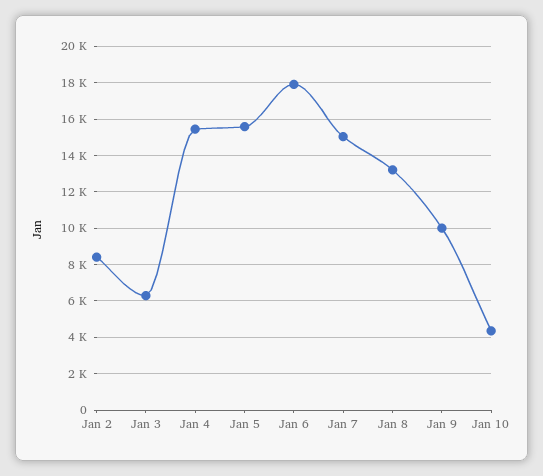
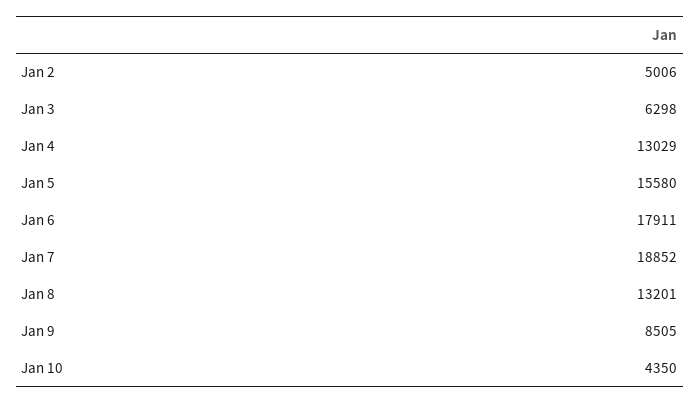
  {
-   "Jan 2": 8500,
+   "Jan 2": 5006,
    "Jan 3": 6298,
-   "Jan 4": 15500,
+   "Jan 4": 13029,
    "Jan 5": 15580,
    "Jan 6": 17911,
-   "Jan 7": 15000,
+   "Jan 7": 18852,
    "Jan 8": 13201,
-   "Jan 9": 10000,
+   "Jan 9": 8505,
    "Jan 10": 4350
  }

